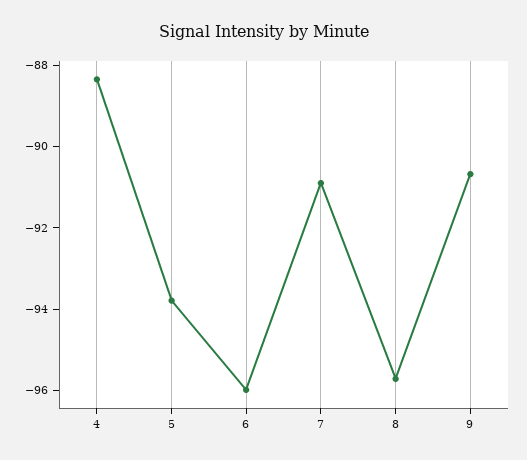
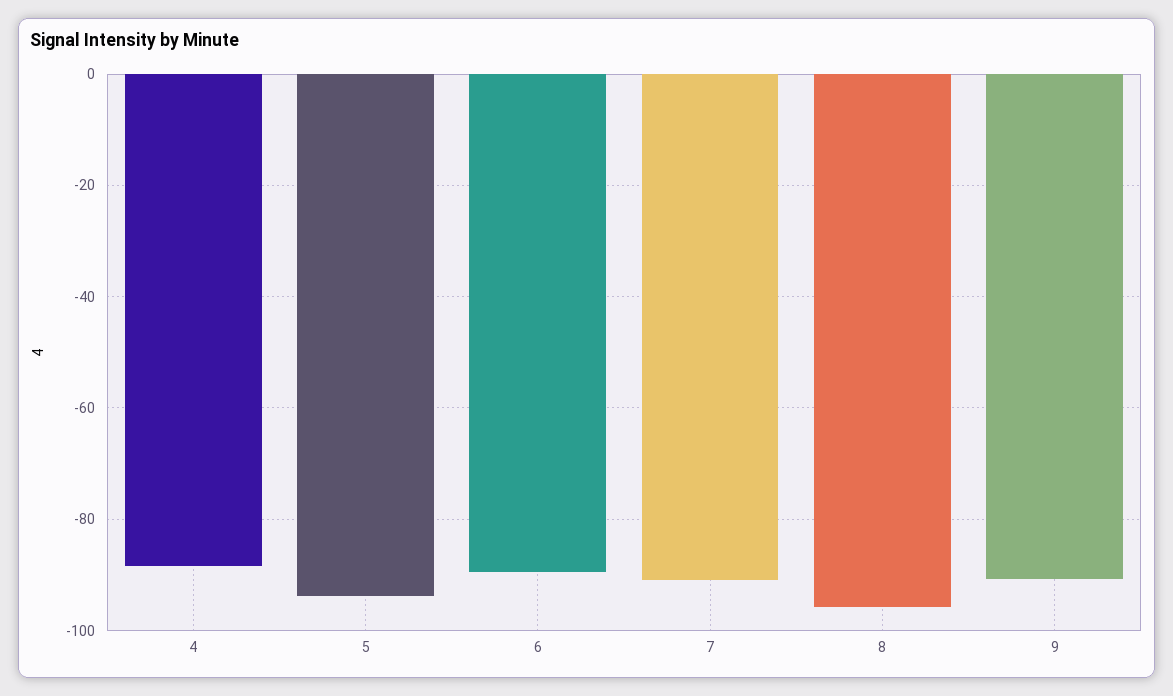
  {
    "4": -88.5,
    "5": -94,
-   "6": -96,
+   "6": -90,
    "7": -91,
    "8": -95.5,
    "9": -90.5
  }

